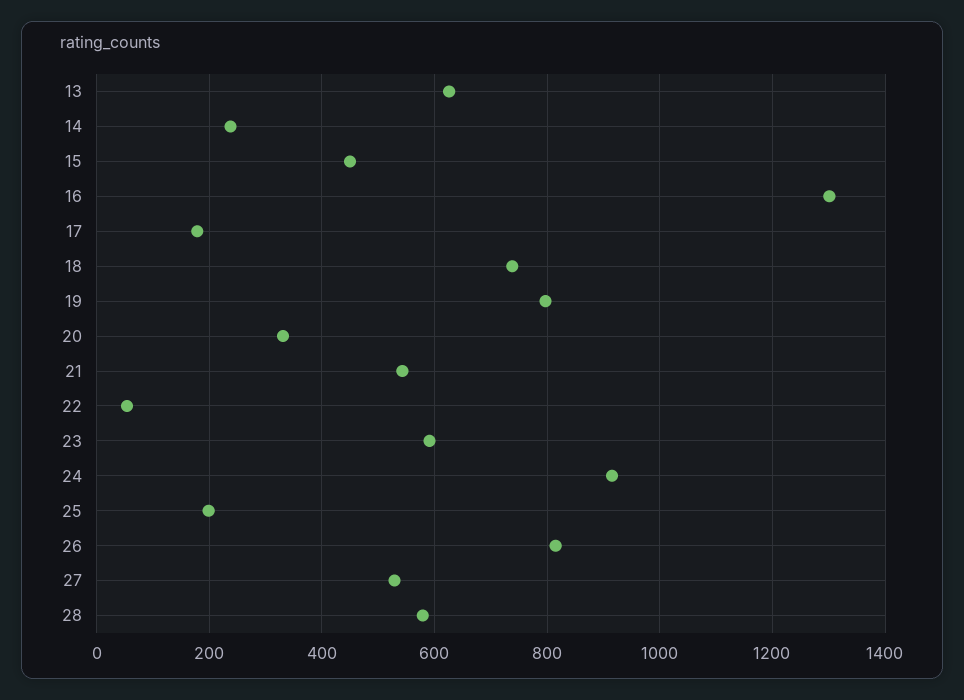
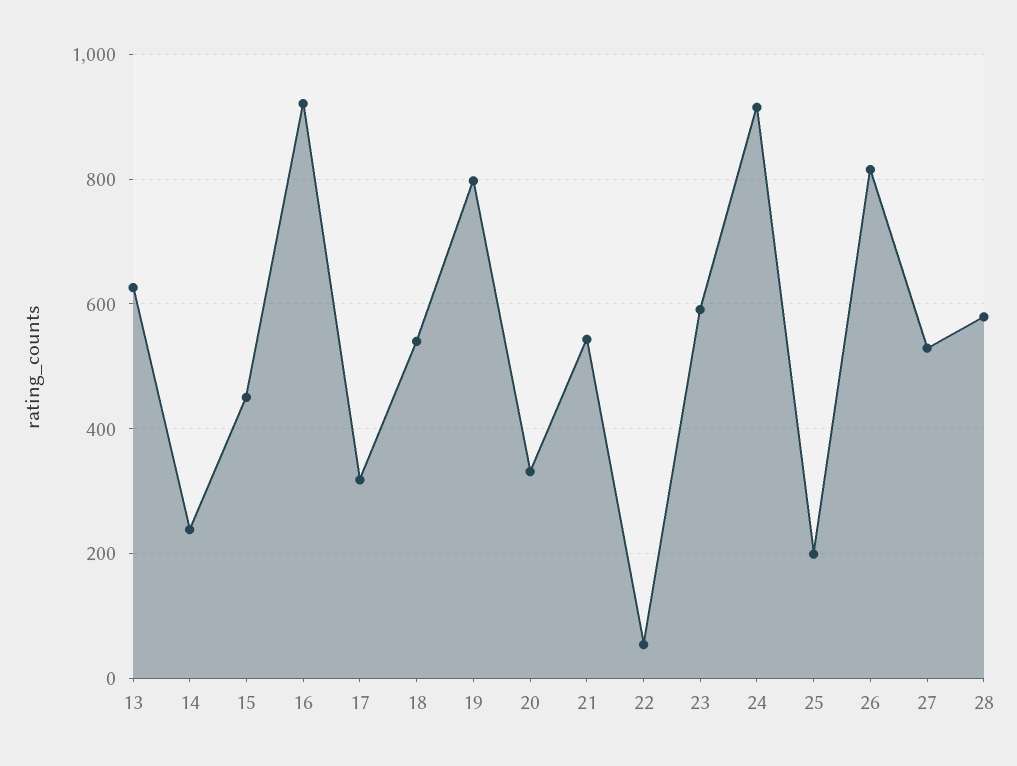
  {
    "13": 620,
    "14": 240,
    "15": 460,
-   "16": 1300,
+   "16": 920,
-   "17": 180,
+   "17": 320,
-   "18": 740,
+   "18": 540,
    "19": 800,
    "20": 340,
    "21": 540,
    "22": 60,
    "23": 600,
    "24": 920,
    "25": 200,
    "26": 820,
    "27": 520,
    "28": 580
  }

